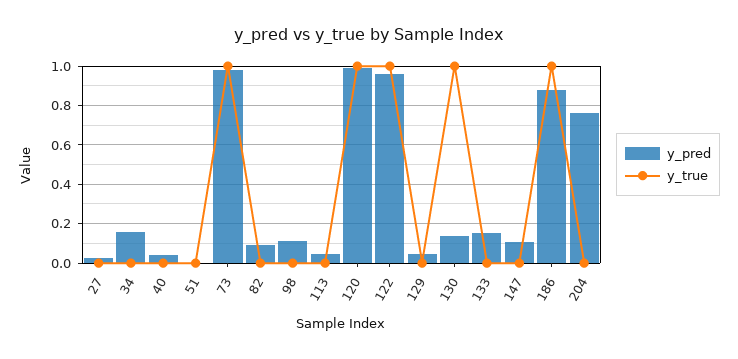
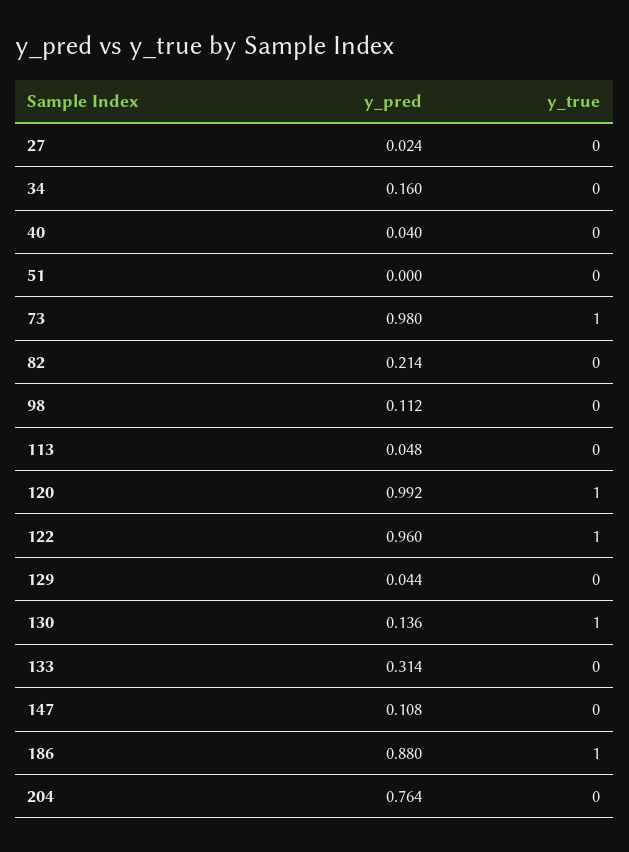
  {
    "y_pred": {
      "27": 0.024,
      "34": 0.16,
      "40": 0.04,
      "51": 0,
      "73": 0.98,
-     "82": 0.1,
+     "82": 0.214,
      "98": 0.112,
      "113": 0.048,
      "120": 0.992,
      "122": 0.96,
      "129": 0.044,
      "130": 0.136,
-     "133": 0.15,
+     "133": 0.314,
      "147": 0.108,
      "186": 0.88,
      "204": 0.764
    },
    "y_true": {
      "27": 0,
      "34": 0,
      "40": 0,
      "51": 0,
      "73": 1,
      "82": 0,
      "98": 0,
      "113": 0,
      "120": 1,
      "122": 1,
      "129": 0,
      "130": 1,
      "133": 0,
      "147": 0,
      "186": 1,
      "204": 0
    }
  }

